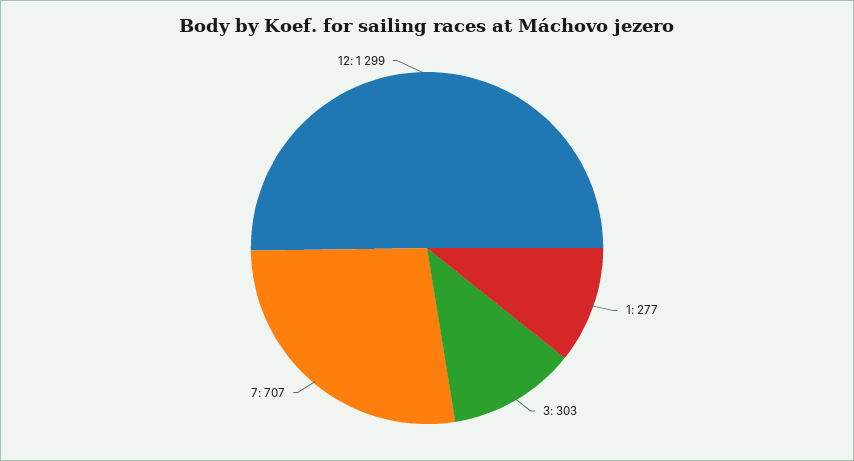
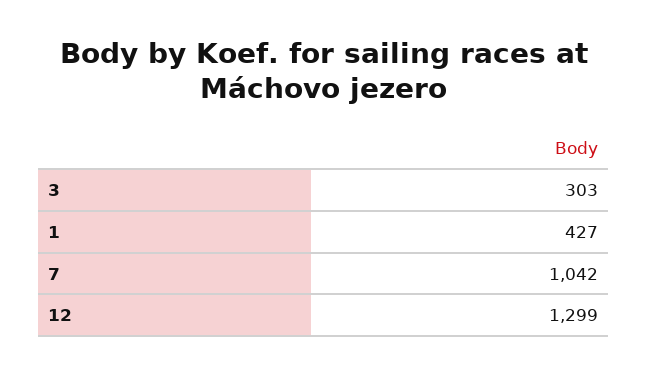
  {
-   "1": 277,
+   "1": 427,
    "3": 303,
-   "7": 707,
+   "7": 1042,
    "12": 1299
  }

